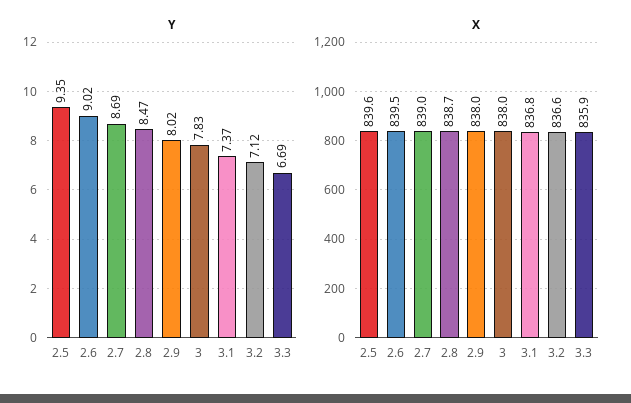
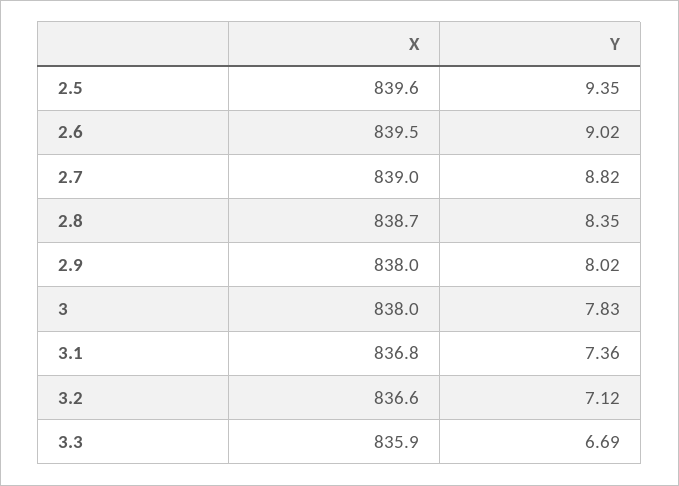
  {
    "Y": {
      "2.5": 9.35,
      "2.6": 9.02,
-     "2.7": 8.69,
+     "2.7": 8.82,
-     "2.8": 8.47,
+     "2.8": 8.35,
      "2.9": 8.02,
      "3": 7.83,
-     "3.1": 7.37,
+     "3.1": 7.36,
      "3.2": 7.12,
      "3.3": 6.69
    },
    "X": {
      "2.5": 839.6,
      "2.6": 839.5,
      "2.7": 839,
      "2.8": 838.7,
      "2.9": 838,
      "3": 838,
      "3.1": 836.8,
      "3.2": 836.6,
      "3.3": 835.9
    }
  }

